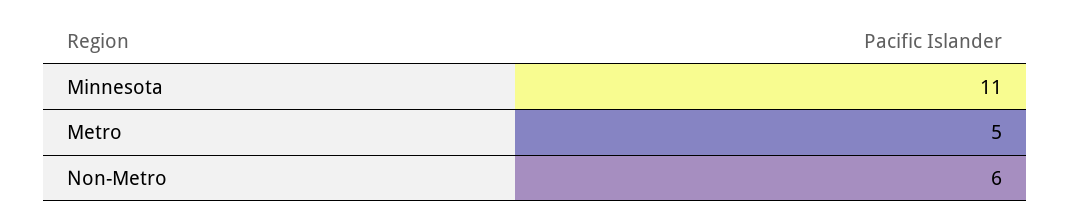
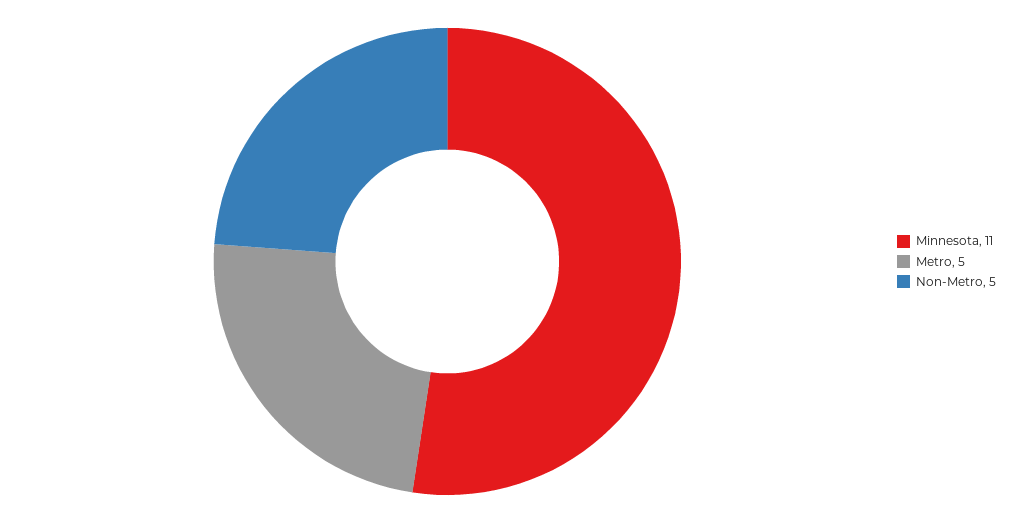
  {
    "Minnesota": 11,
    "Metro": 5,
-   "Non-Metro": 6
+   "Non-Metro": 5
  }

